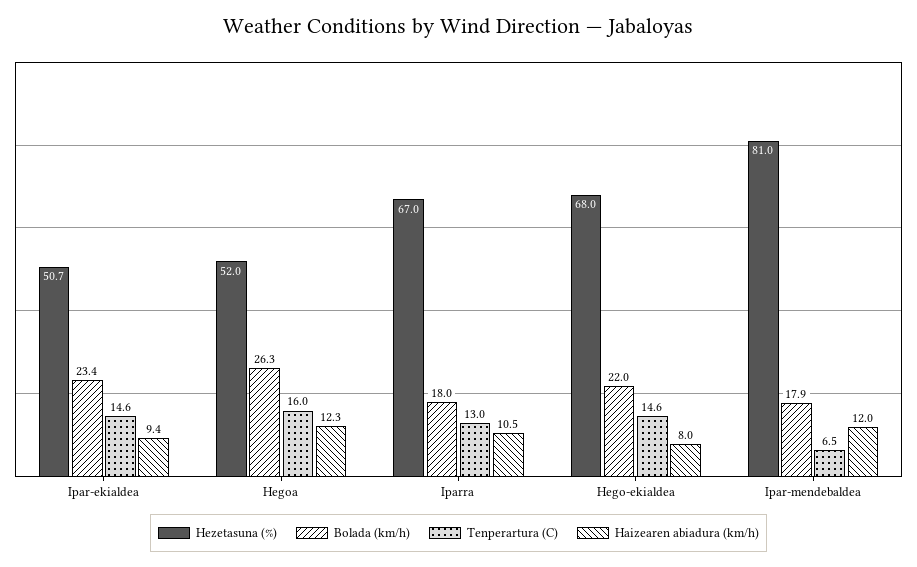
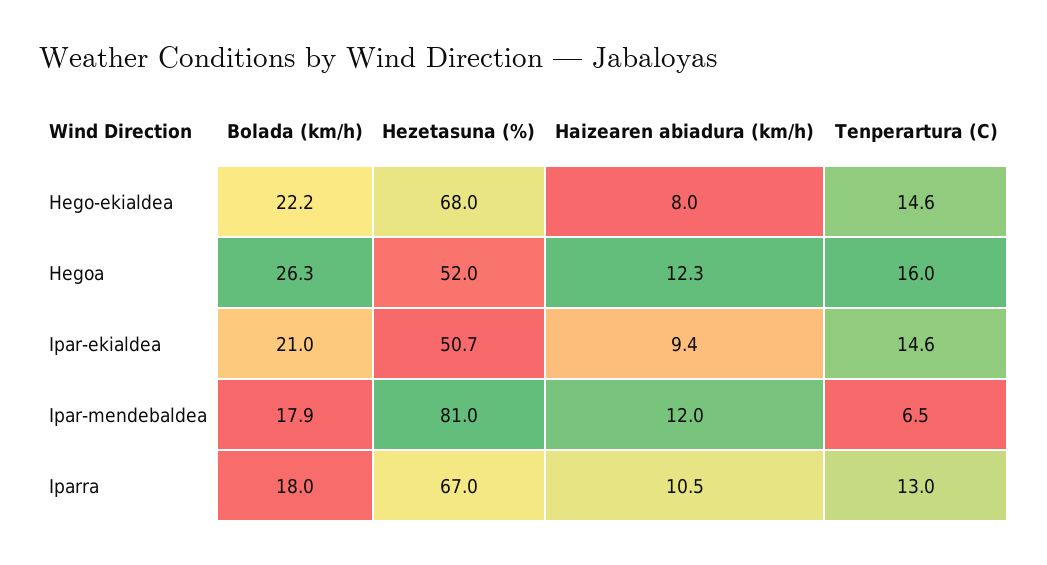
  {
    "Hezetasuna (%)": {
      "Ipar-ekialdea": 50.7,
      "Hegoa": 52,
      "Iparra": 67,
      "Hego-ekialdea": 68,
      "Ipar-mendebaldea": 81
    },
    "Bolada (km/h)": {
-     "Ipar-ekialdea": 23.4,
+     "Ipar-ekialdea": 21,
      "Hegoa": 26.3,
      "Iparra": 18,
-     "Hego-ekialdea": 22,
+     "Hego-ekialdea": 22.2,
      "Ipar-mendebaldea": 17.9
    },
    "Tenperartura (C)": {
      "Ipar-ekialdea": 14.6,
      "Hegoa": 16,
      "Iparra": 13,
      "Hego-ekialdea": 14.6,
      "Ipar-mendebaldea": 6.5
    },
    "Haizearen abiadura (km/h)": {
      "Ipar-ekialdea": 9.4,
      "Hegoa": 12.3,
      "Iparra": 10.5,
      "Hego-ekialdea": 8,
      "Ipar-mendebaldea": 12
    }
  }

